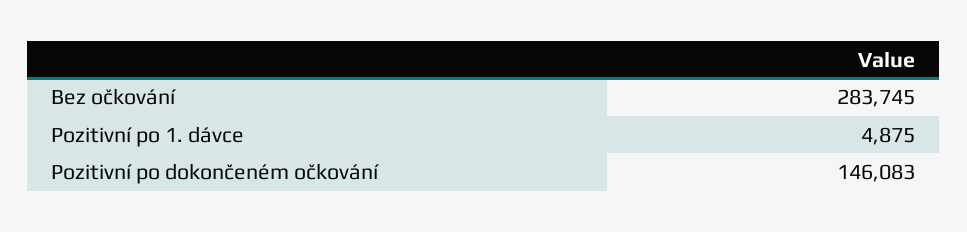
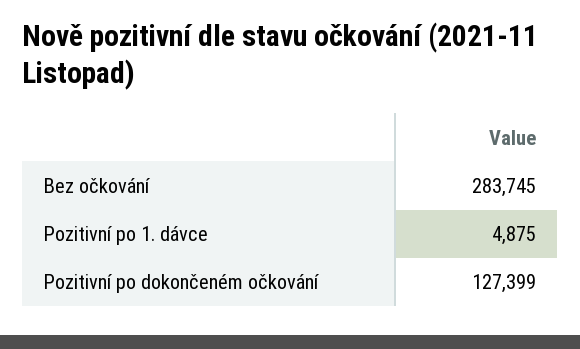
  {
    "Bez očkování": 283745,
    "Pozitivní po 1. dávce": 4875,
-   "Pozitivní po dokončeném očkování": 146083
+   "Pozitivní po dokončeném očkování": 127399
  }

